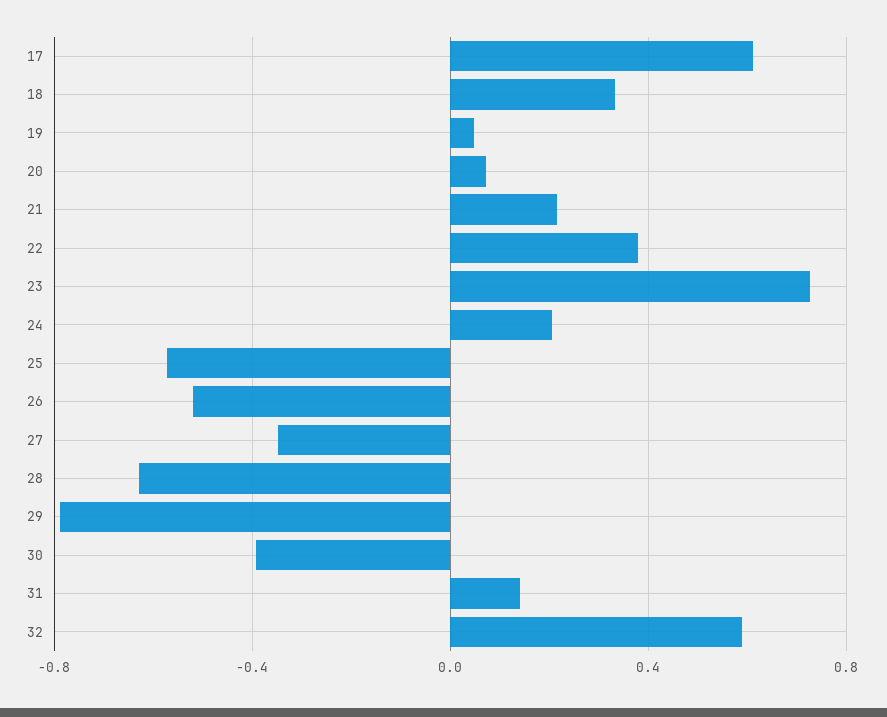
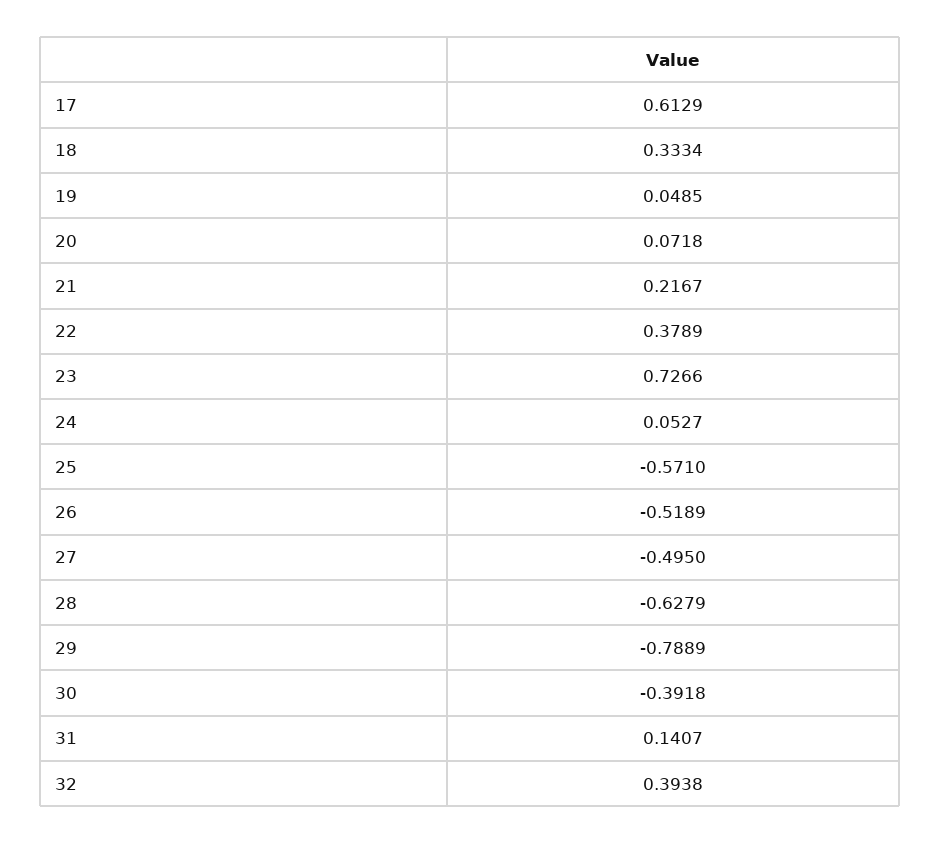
  {
    "17": 0.6129,
    "18": 0.3334,
    "19": 0.0485,
    "20": 0.0718,
    "21": 0.2167,
    "22": 0.3789,
    "23": 0.7266,
-   "24": 0.2,
+   "24": 0.0527,
    "25": -0.571,
    "26": -0.5189,
-   "27": -0.35,
+   "27": -0.495,
    "28": -0.6279,
    "29": -0.7889,
    "30": -0.3918,
    "31": 0.1407,
-   "32": 0.6
+   "32": 0.3938
  }

